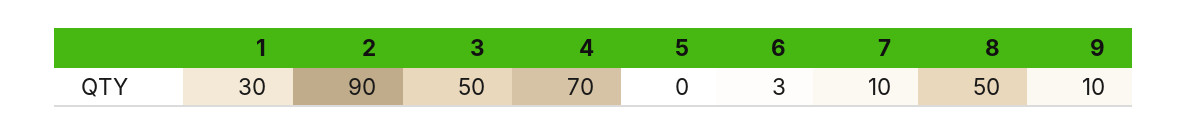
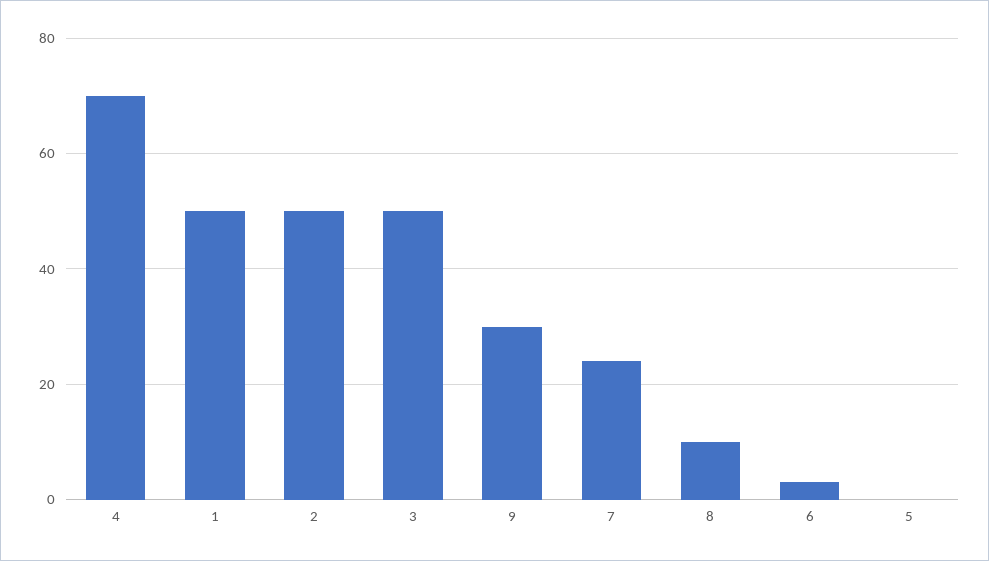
  {
-   "1": 30,
+   "1": 50,
-   "2": 90,
+   "2": 50,
    "3": 50,
    "4": 70,
    "5": 0,
    "6": 3,
-   "7": 10,
+   "7": 25,
-   "8": 50,
+   "8": 10,
-   "9": 10
+   "9": 30
  }

